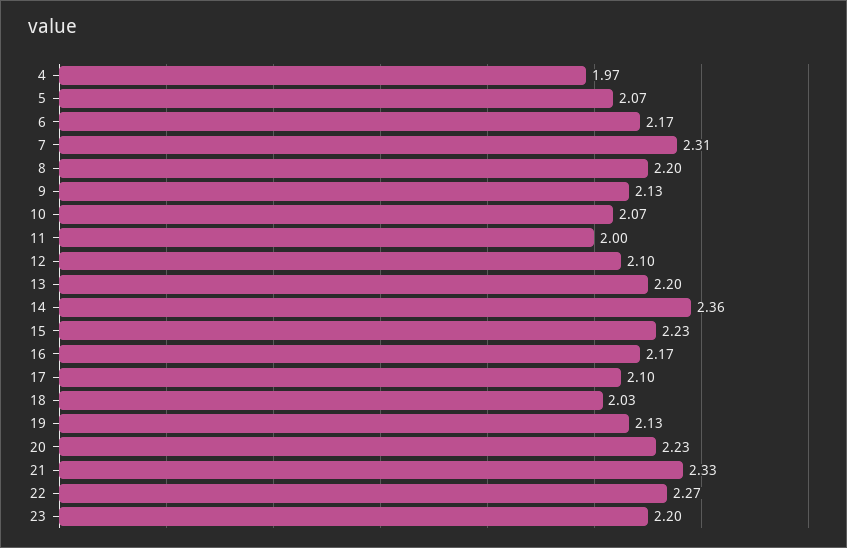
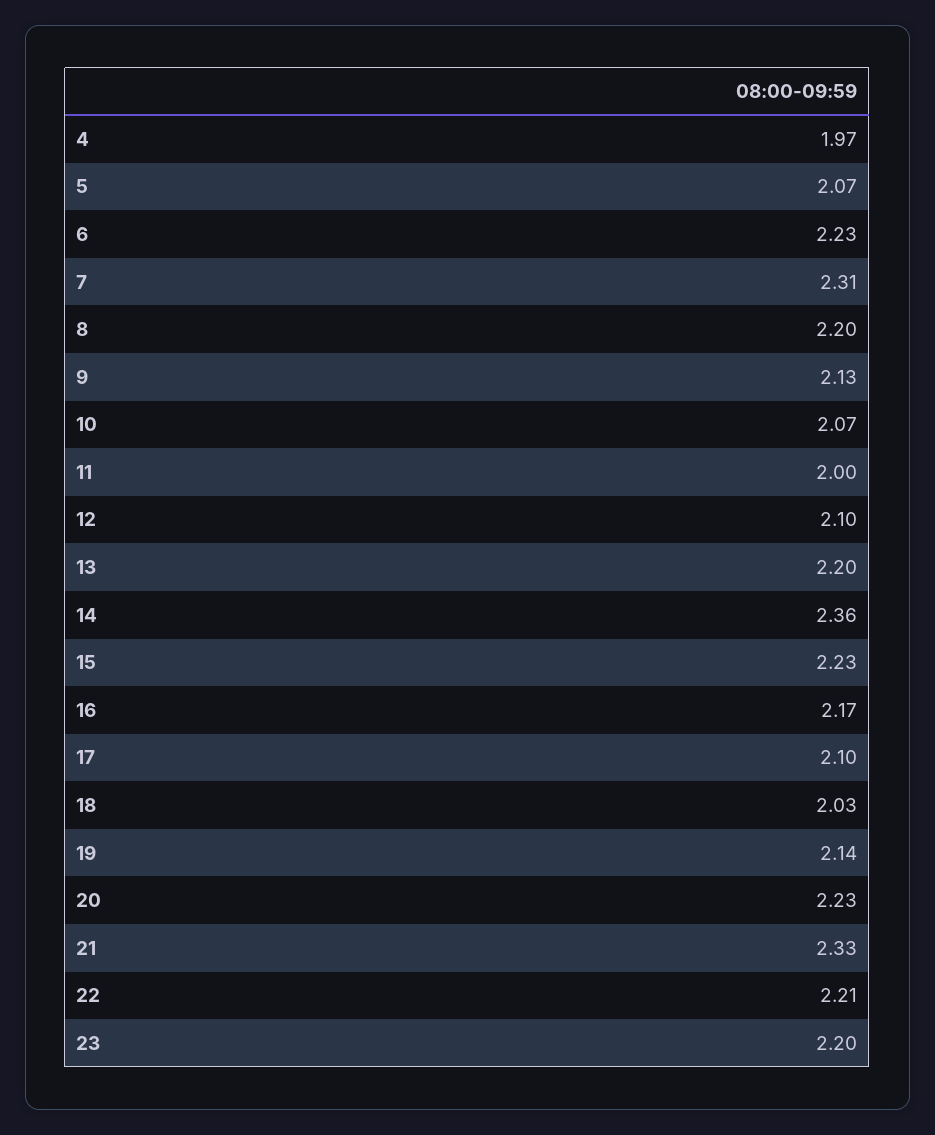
  {
    "4": 1.97,
    "5": 2.07,
-   "6": 2.17,
+   "6": 2.23,
    "7": 2.31,
    "8": 2.2,
    "9": 2.13,
    "10": 2.07,
    "11": 2,
    "12": 2.1,
    "13": 2.2,
    "14": 2.36,
    "15": 2.23,
    "16": 2.17,
    "17": 2.1,
    "18": 2.03,
-   "19": 2.13,
+   "19": 2.14,
    "20": 2.23,
    "21": 2.33,
-   "22": 2.27,
+   "22": 2.21,
    "23": 2.2
  }

